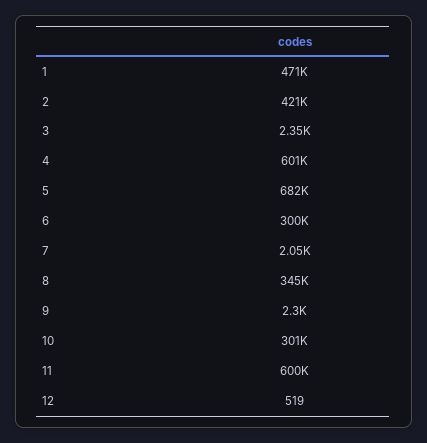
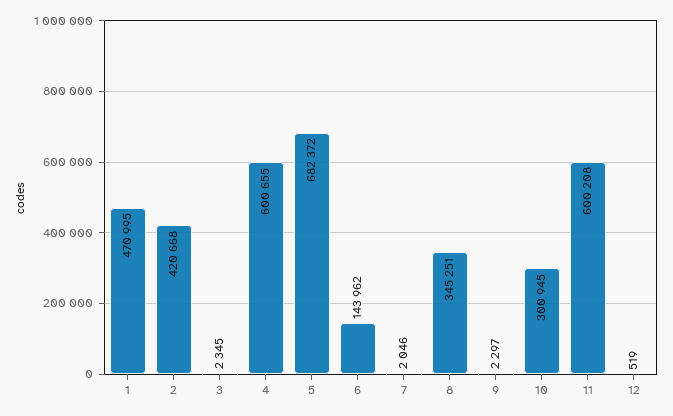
  {
    "1": 470995,
    "2": 420668,
    "3": 2345,
    "4": 600655,
    "5": 682372,
-   "6": 300000,
+   "6": 143962,
    "7": 2046,
    "8": 345251,
    "9": 2297,
    "10": 300945,
    "11": 600208,
    "12": 519
  }

